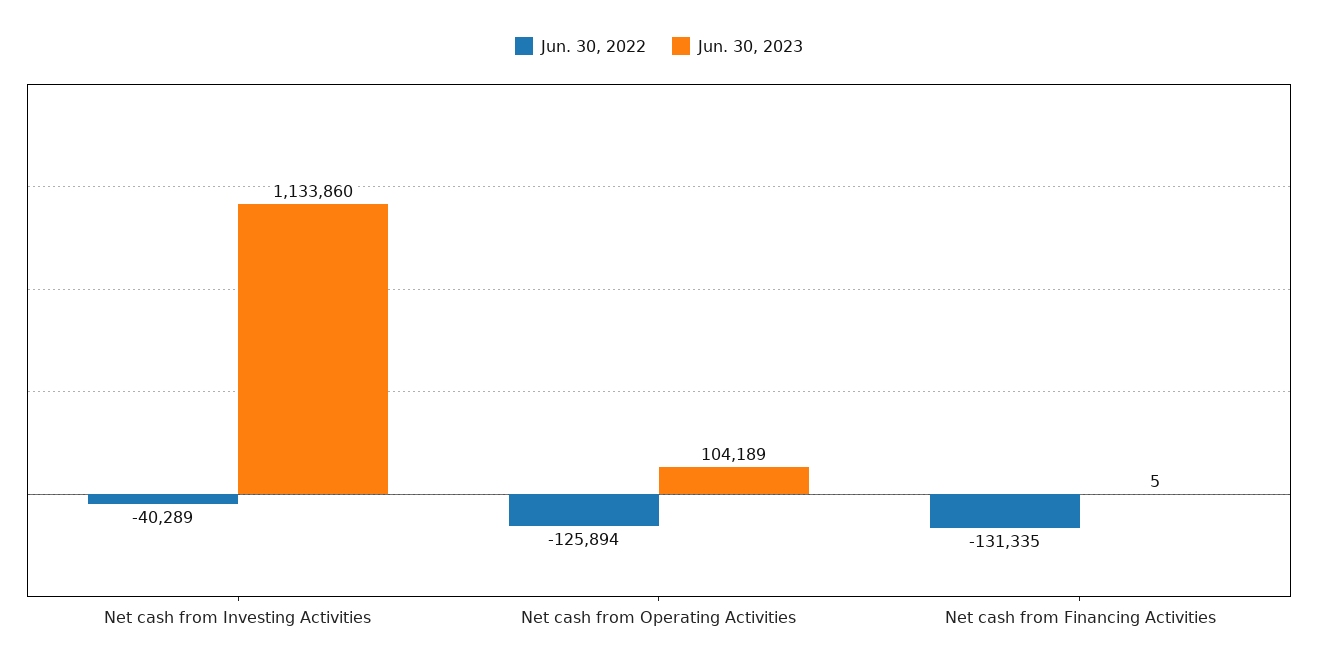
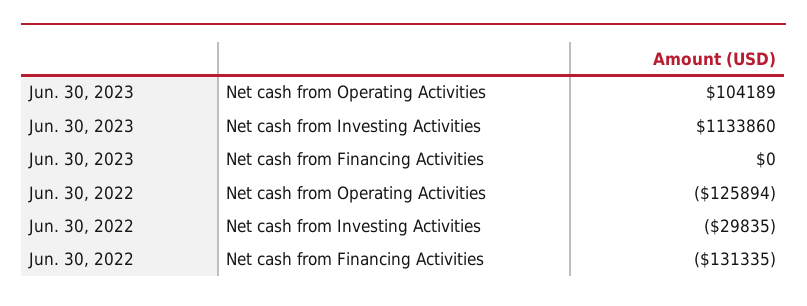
  {
    "Jun. 30, 2022": {
-     "Net cash from Investing Activities": -40289,
+     "Net cash from Investing Activities": -29835,
      "Net cash from Operating Activities": -125894,
      "Net cash from Financing Activities": -131335
    },
    "Jun. 30, 2023": {
      "Net cash from Investing Activities": 1133860,
      "Net cash from Operating Activities": 104189,
-     "Net cash from Financing Activities": 5
+     "Net cash from Financing Activities": 0
    }
  }

